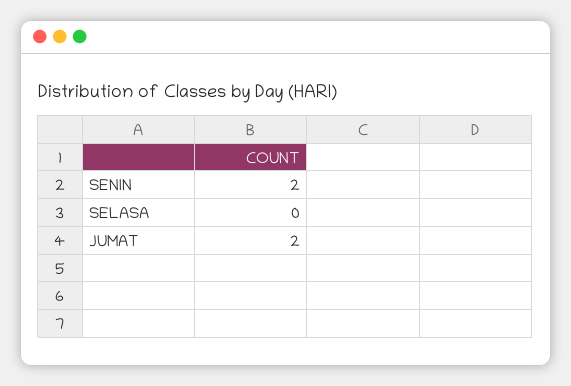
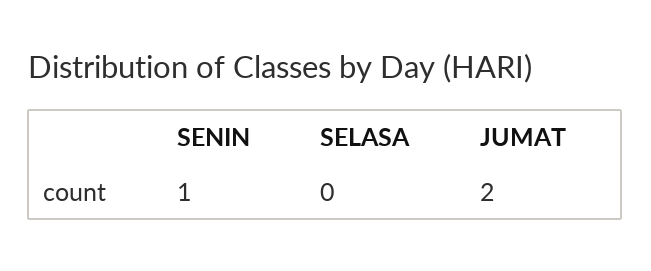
  {
-   "SENIN": 2,
+   "SENIN": 1,
    "SELASA": 0,
    "JUMAT": 2
  }

